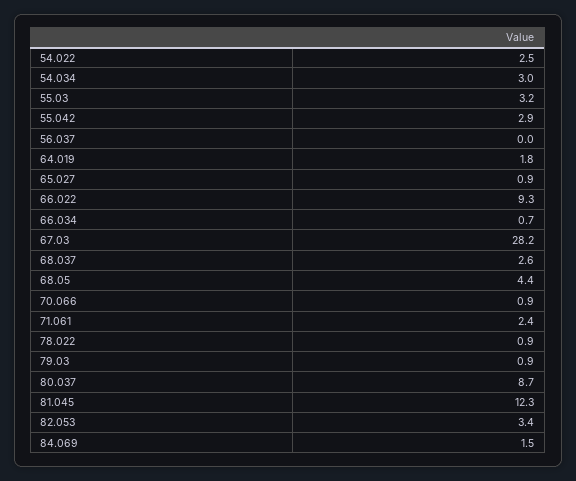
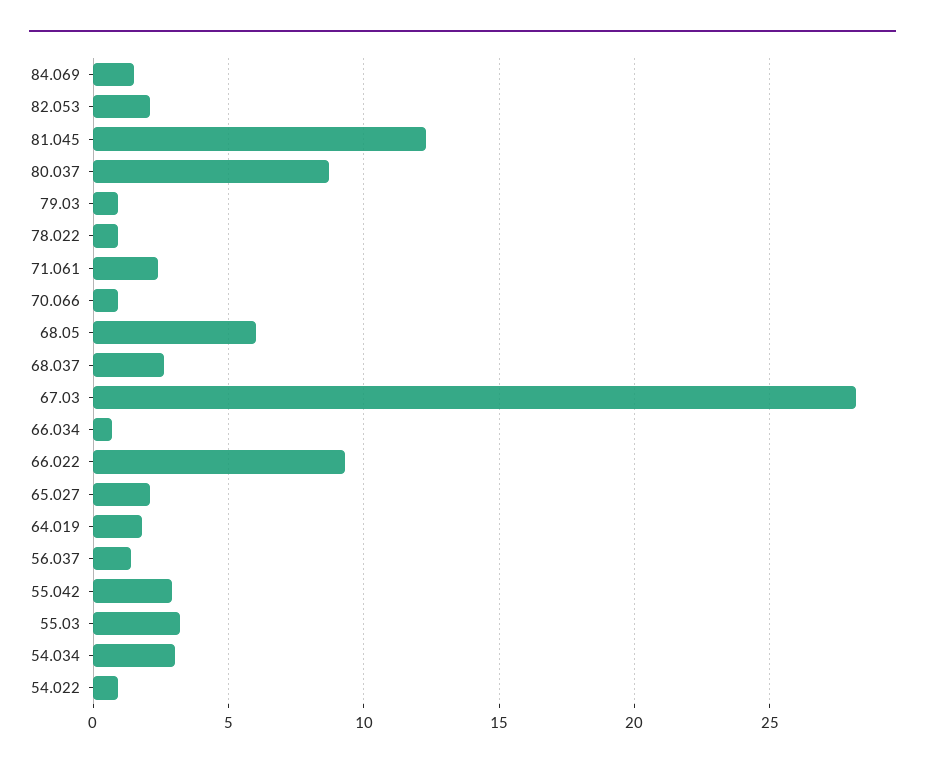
  {
-   "54.022": 2.5,
+   "54.022": 1,
    "54.034": 3,
    "55.03": 3.2,
    "55.042": 2.9,
-   "56.037": 0,
+   "56.037": 1.5,
    "64.019": 1.8,
-   "65.027": 0.9,
+   "65.027": 2,
    "66.022": 9.3,
    "66.034": 0.7,
    "67.03": 28.2,
    "68.037": 2.6,
-   "68.05": 4.4,
+   "68.05": 6,
    "70.066": 0.9,
    "71.061": 2.4,
    "78.022": 0.9,
    "79.03": 0.9,
    "80.037": 8.7,
    "81.045": 12.3,
-   "82.053": 3.4,
+   "82.053": 2,
    "84.069": 1.5
  }

